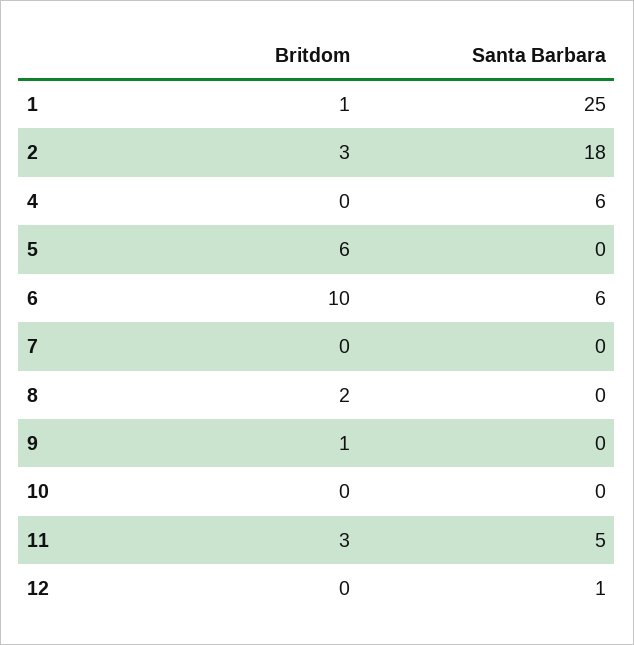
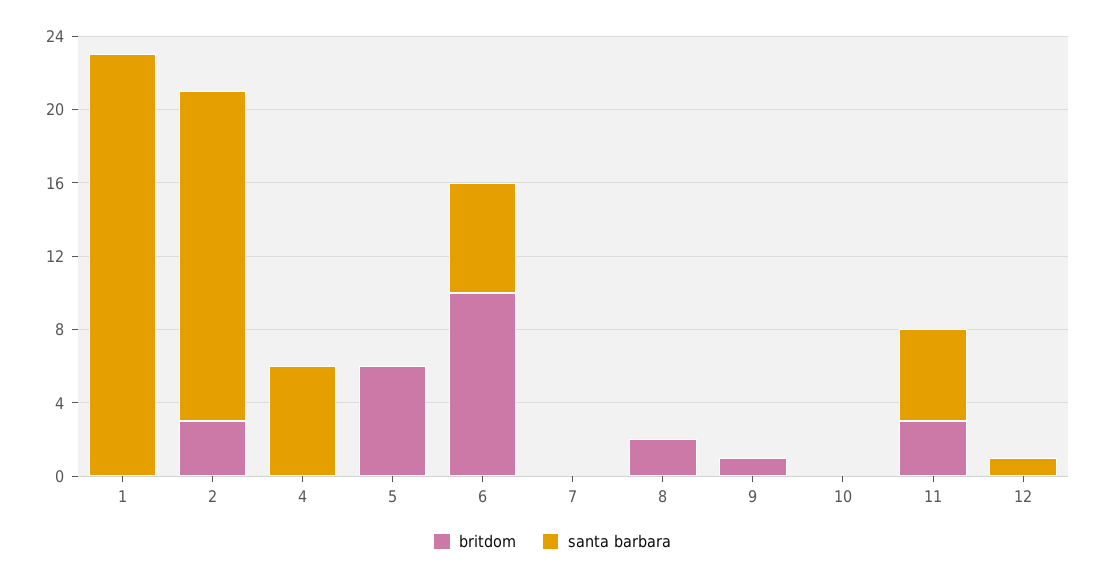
  {
    "Britdom": {
-     "1": 1,
+     "1": 0,
      "2": 3,
      "4": 0,
      "5": 6,
      "6": 10,
      "7": 0,
      "8": 2,
      "9": 1,
      "10": 0,
      "11": 3,
      "12": 0
    },
    "Santa Barbara": {
-     "1": 25,
+     "1": 23,
      "2": 18,
      "4": 6,
      "5": 0,
      "6": 6,
      "7": 0,
      "8": 0,
      "9": 0,
      "10": 0,
      "11": 5,
      "12": 1
    }
  }

